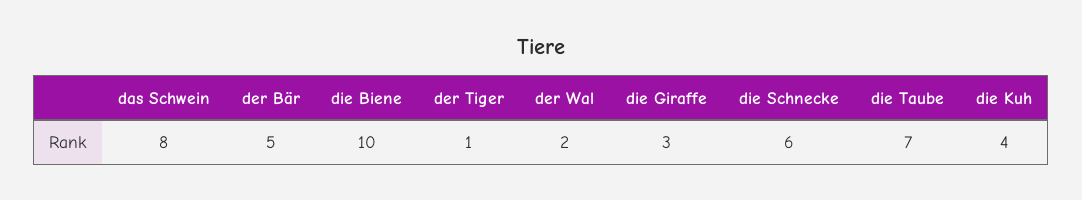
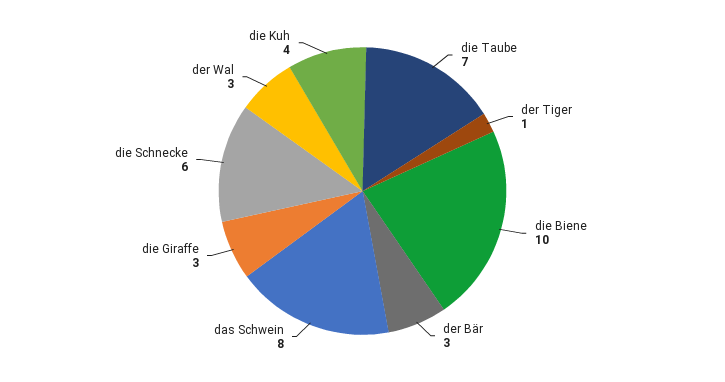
  {
    "das Schwein": 8,
-   "der Bär": 5,
+   "der Bär": 3,
    "die Biene": 10,
    "der Tiger": 1,
-   "der Wal": 2,
+   "der Wal": 3,
    "die Giraffe": 3,
    "die Schnecke": 6,
    "die Taube": 7,
    "die Kuh": 4
  }

